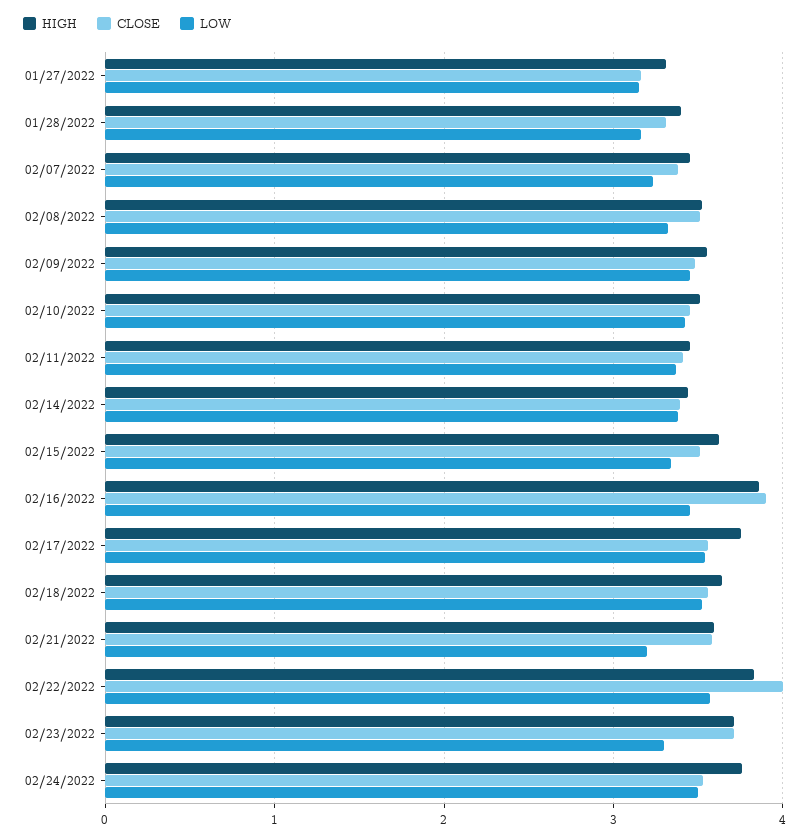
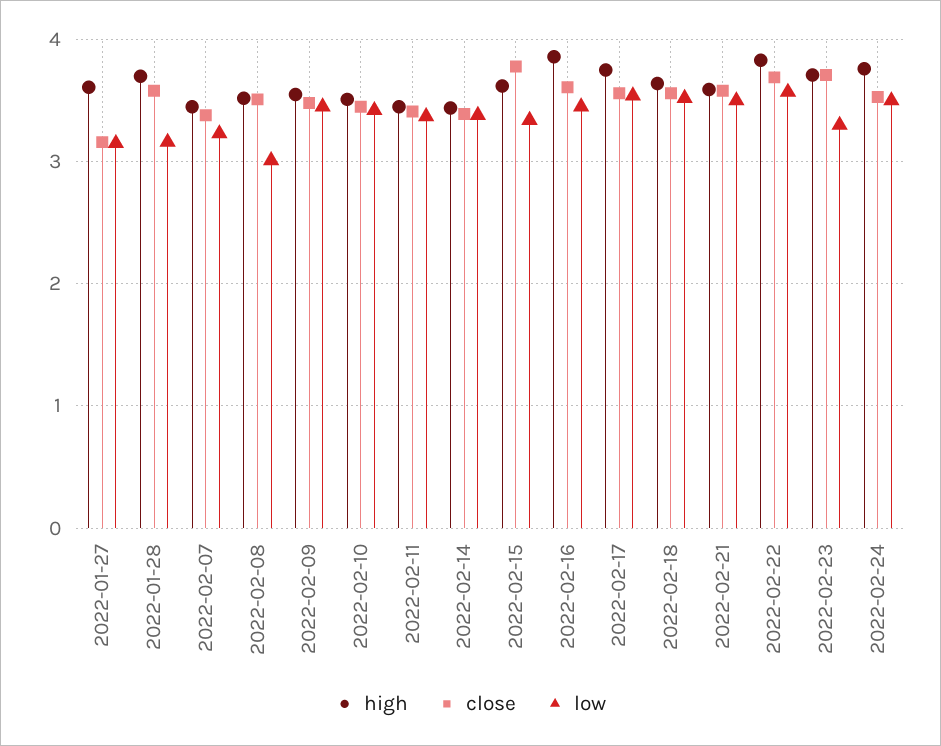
  {
    "HIGH": {
-     "01/27/2022": 3.3,
+     "01/27/2022": 3.6,
-     "01/28/2022": 3.4,
+     "01/28/2022": 3.7,
      "02/07/2022": 3.5,
      "02/08/2022": 3.5,
      "02/09/2022": 3.6,
      "02/10/2022": 3.5,
      "02/11/2022": 3.5,
      "02/14/2022": 3.4,
      "02/15/2022": 3.6,
      "02/16/2022": 3.9,
      "02/17/2022": 3.8,
      "02/18/2022": 3.6,
      "02/21/2022": 3.6,
      "02/22/2022": 3.8,
      "02/23/2022": 3.7,
      "02/24/2022": 3.8
    },
    "CLOSE": {
      "01/27/2022": 3.2,
-     "01/28/2022": 3.3,
+     "01/28/2022": 3.6,
      "02/07/2022": 3.4,
      "02/08/2022": 3.5,
      "02/09/2022": 3.5,
      "02/10/2022": 3.5,
      "02/11/2022": 3.4,
      "02/14/2022": 3.4,
-     "02/15/2022": 3.5,
+     "02/15/2022": 3.8,
-     "02/16/2022": 3.9,
+     "02/16/2022": 3.6,
      "02/17/2022": 3.6,
      "02/18/2022": 3.6,
      "02/21/2022": 3.6,
-     "02/22/2022": 4,
+     "02/22/2022": 3.7,
      "02/23/2022": 3.7,
      "02/24/2022": 3.5
    },
    "LOW": {
      "01/27/2022": 3.2,
      "01/28/2022": 3.2,
      "02/07/2022": 3.2,
-     "02/08/2022": 3.3,
+     "02/08/2022": 3,
      "02/09/2022": 3.5,
      "02/10/2022": 3.4,
      "02/11/2022": 3.4,
      "02/14/2022": 3.4,
      "02/15/2022": 3.3,
      "02/16/2022": 3.5,
      "02/17/2022": 3.5,
      "02/18/2022": 3.5,
-     "02/21/2022": 3.2,
+     "02/21/2022": 3.5,
      "02/22/2022": 3.6,
      "02/23/2022": 3.3,
      "02/24/2022": 3.5
    }
  }

